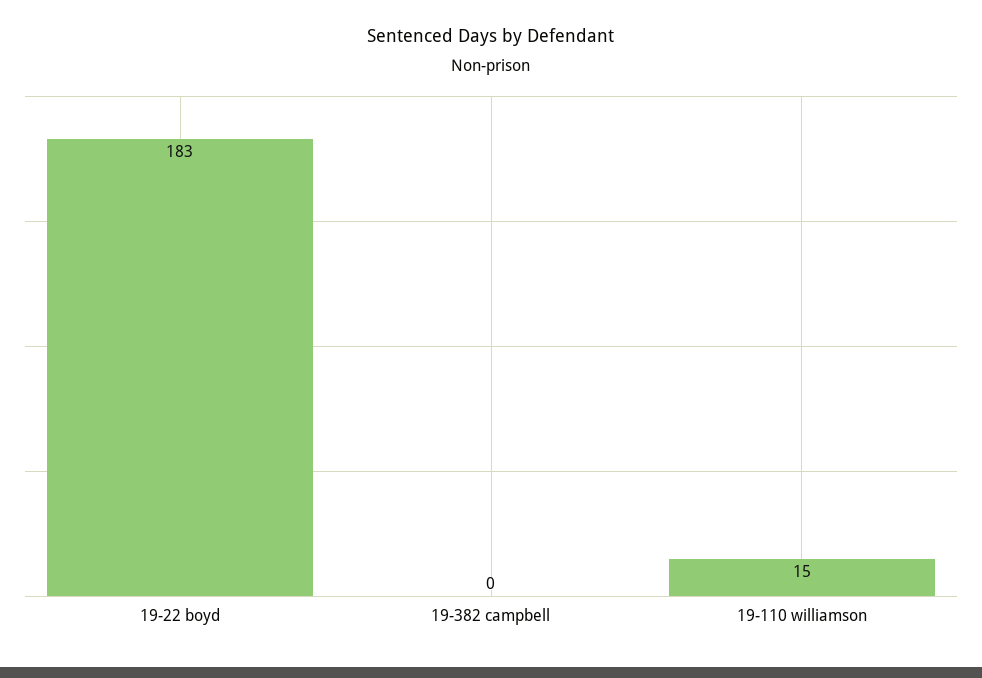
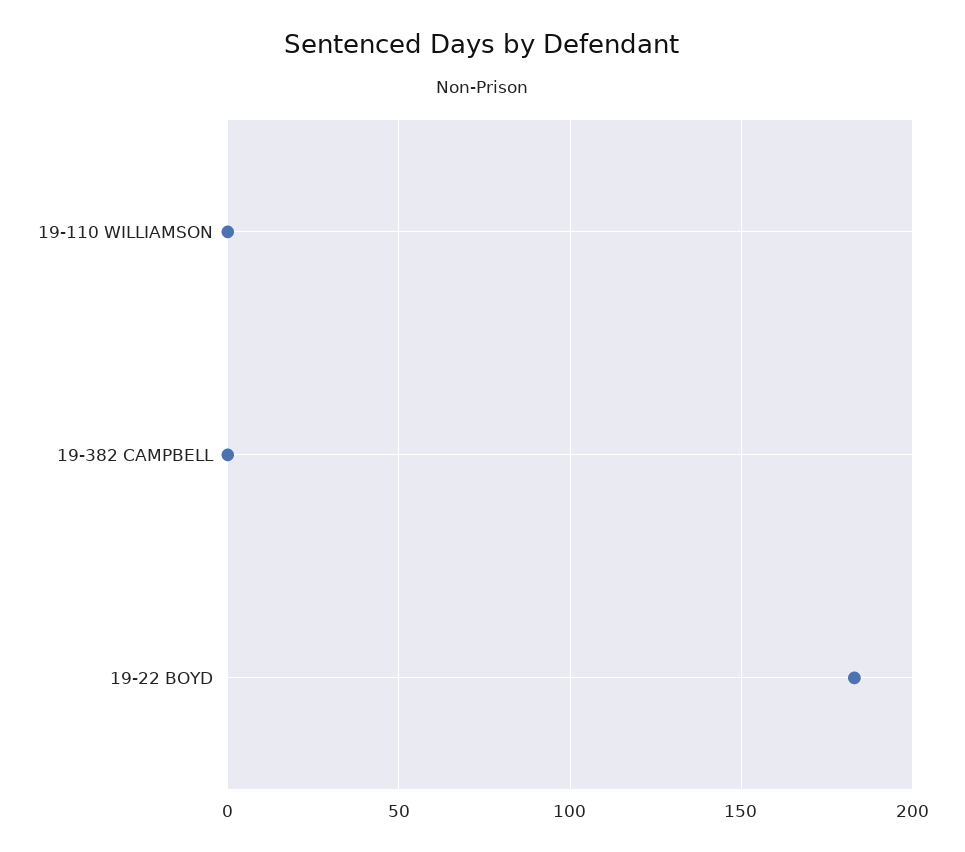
  {
    "19-22 boyd": 183,
    "19-382 campbell": 0,
-   "19-110 williamson": 15
+   "19-110 williamson": 0
  }

